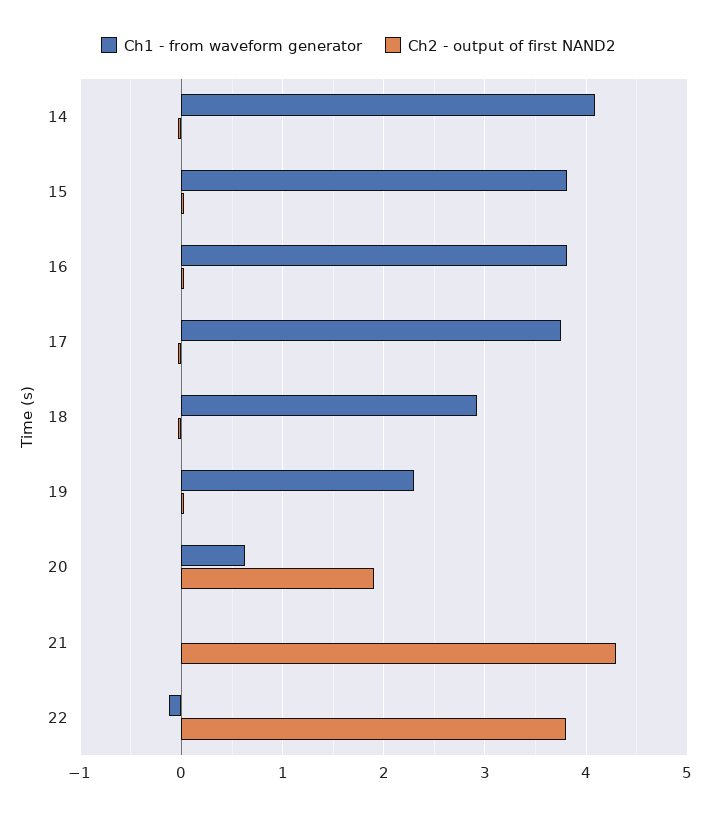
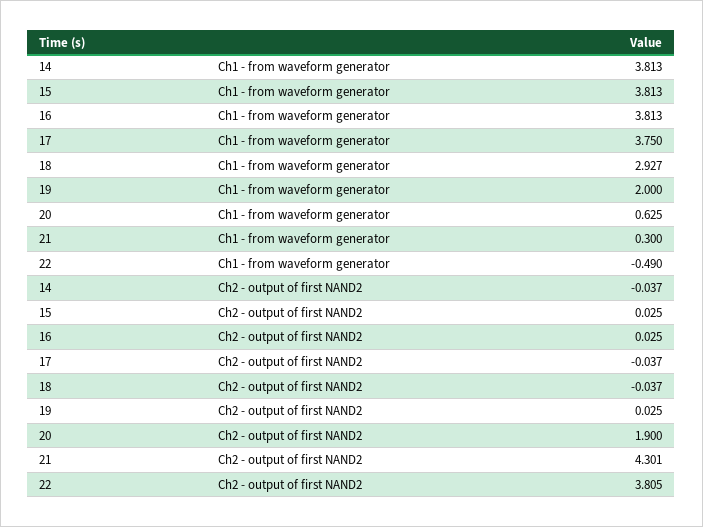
  {
    "Ch1 - from waveform generator": {
-     "14": 4.1,
+     "14": 3.813,
      "15": 3.813,
      "16": 3.813,
      "17": 3.75,
      "18": 2.927,
-     "19": 2.3,
+     "19": 2,
      "20": 0.625,
-     "21": 0,
+     "21": 0.3,
-     "22": -0.1
+     "22": -0.49
    },
    "Ch2 - output of first NAND2": {
      "14": -0.037,
      "15": 0.025,
      "16": 0.025,
      "17": -0.037,
      "18": -0.037,
      "19": 0.025,
      "20": 1.9,
      "21": 4.301,
      "22": 3.805
    }
  }

